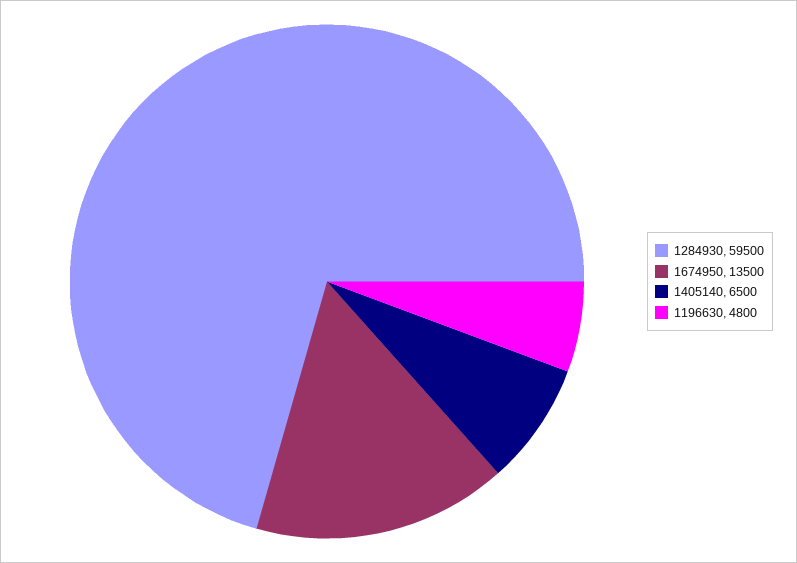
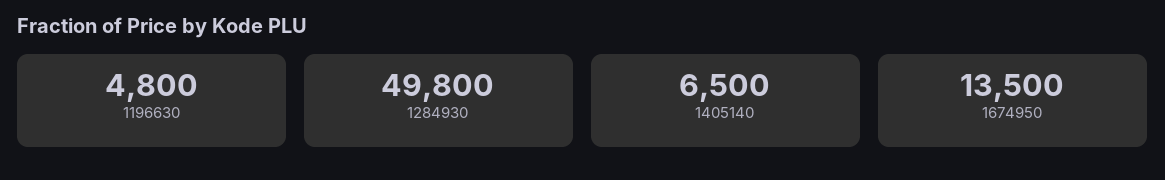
  {
-   "1284930": 59500,
+   "1284930": 49800,
    "1674950": 13500,
    "1405140": 6500,
    "1196630": 4800
  }

